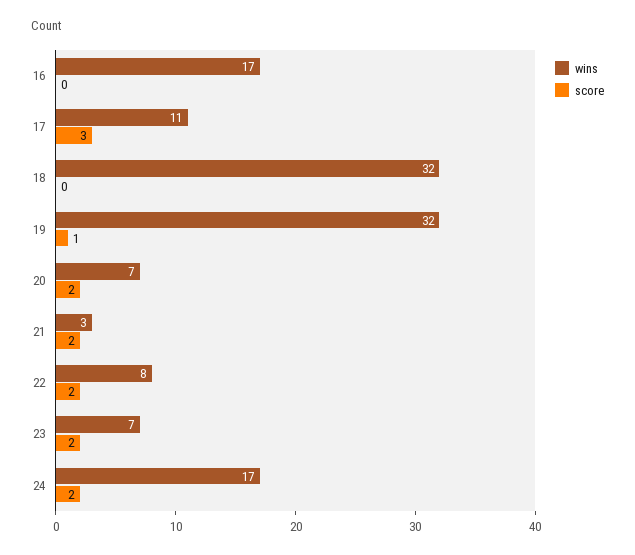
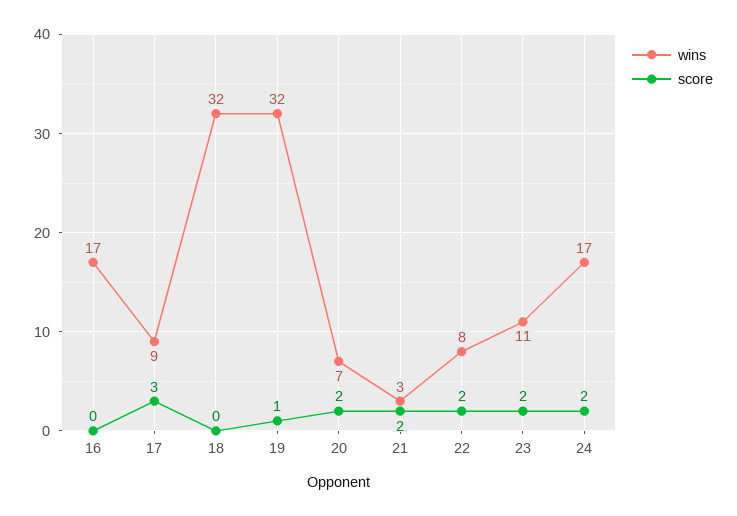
  {
    "wins": {
      "16": 17,
-     "17": 11,
+     "17": 9,
      "18": 32,
      "19": 32,
      "20": 7,
      "21": 3,
      "22": 8,
-     "23": 7,
+     "23": 11,
      "24": 17
    },
    "score": {
      "16": 0,
      "17": 3,
      "18": 0,
      "19": 1,
      "20": 2,
      "21": 2,
      "22": 2,
      "23": 2,
      "24": 2
    }
  }

